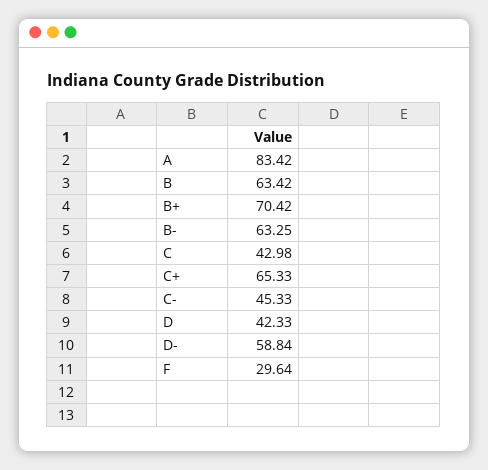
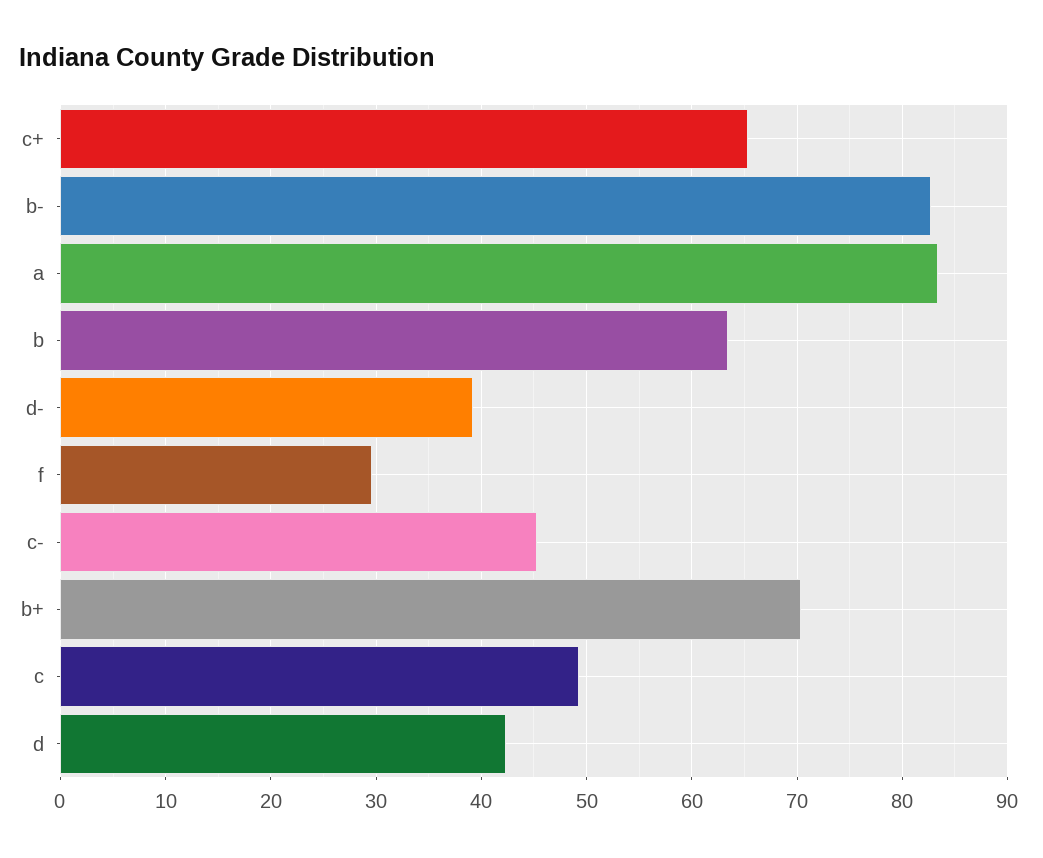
  {
    "A": 83.42,
    "B": 63.42,
    "B+": 70.42,
-   "B-": 63.25,
+   "B-": 83,
-   "C": 42.98,
+   "C": 49,
    "C+": 65.33,
    "C-": 45.33,
    "D": 42.33,
-   "D-": 58.84,
+   "D-": 39,
    "F": 29.64
  }

